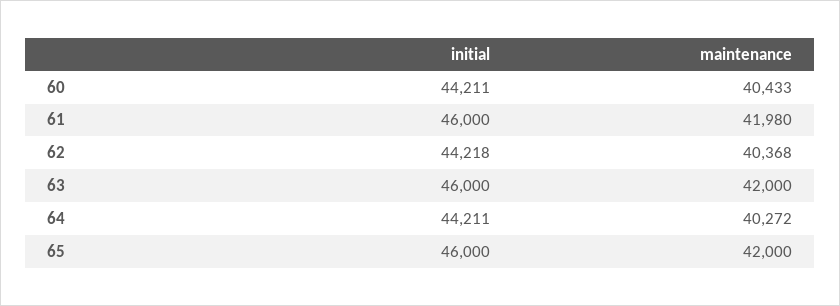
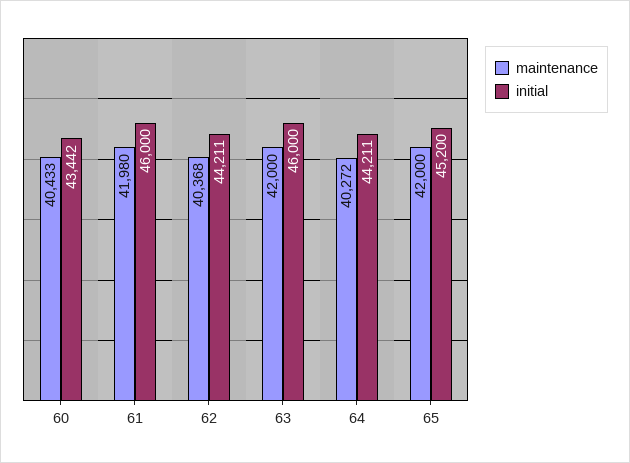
  {
    "initial": {
-     "60": 44211,
+     "60": 43442,
      "61": 46000,
-     "62": 44218,
+     "62": 44211,
      "63": 46000,
      "64": 44211,
-     "65": 46000
+     "65": 45200
    },
    "maintenance": {
      "60": 40433,
      "61": 41980,
      "62": 40368,
      "63": 42000,
      "64": 40272,
      "65": 42000
    }
  }

